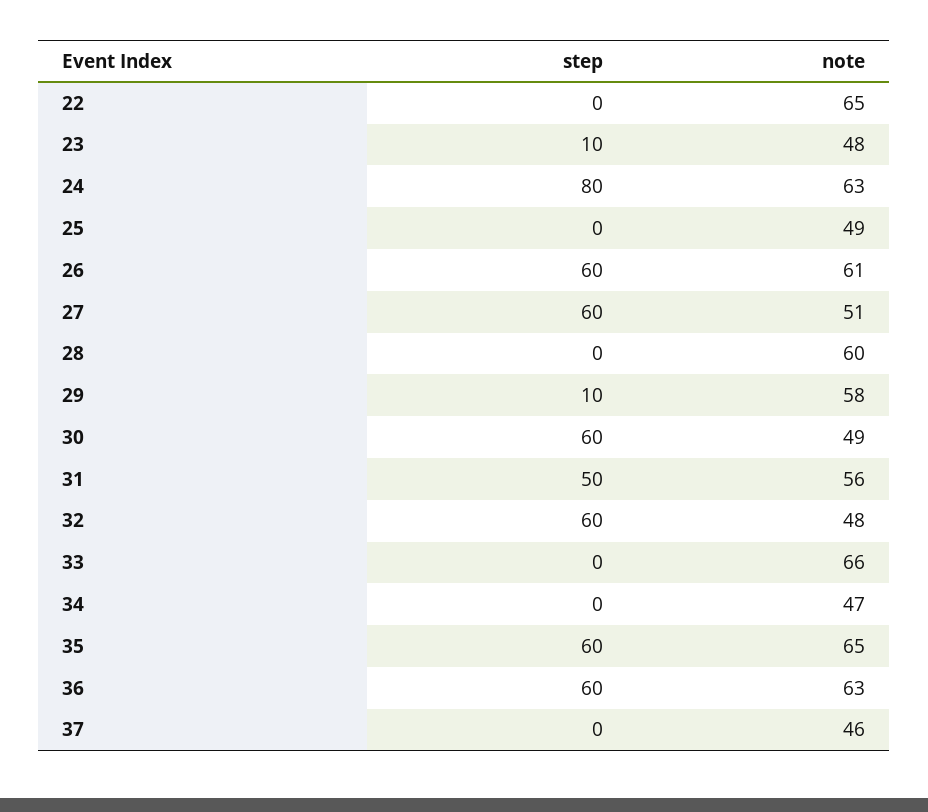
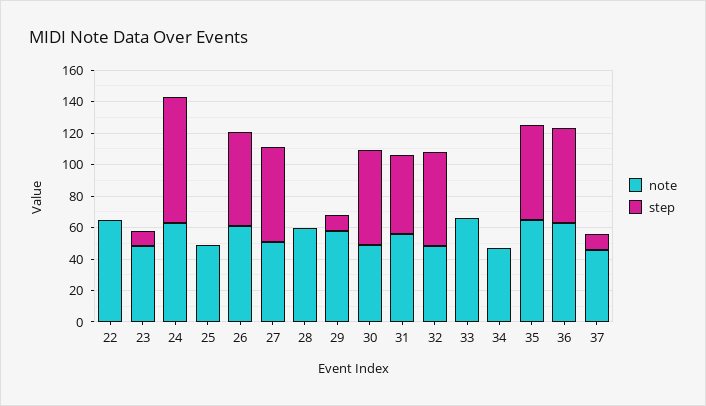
  {
    "step": {
      "22": 0,
      "23": 10,
      "24": 80,
      "25": 0,
      "26": 60,
      "27": 60,
      "28": 0,
      "29": 10,
      "30": 60,
      "31": 50,
      "32": 60,
      "33": 0,
      "34": 0,
      "35": 60,
      "36": 60,
-     "37": 0
+     "37": 10
    },
    "note": {
      "22": 65,
      "23": 48,
      "24": 63,
      "25": 49,
      "26": 61,
      "27": 51,
      "28": 60,
      "29": 58,
      "30": 49,
      "31": 56,
      "32": 48,
      "33": 66,
      "34": 47,
      "35": 65,
      "36": 63,
      "37": 46
    }
  }

